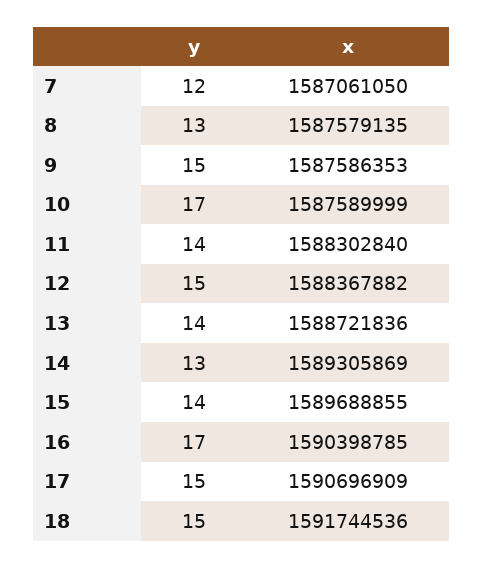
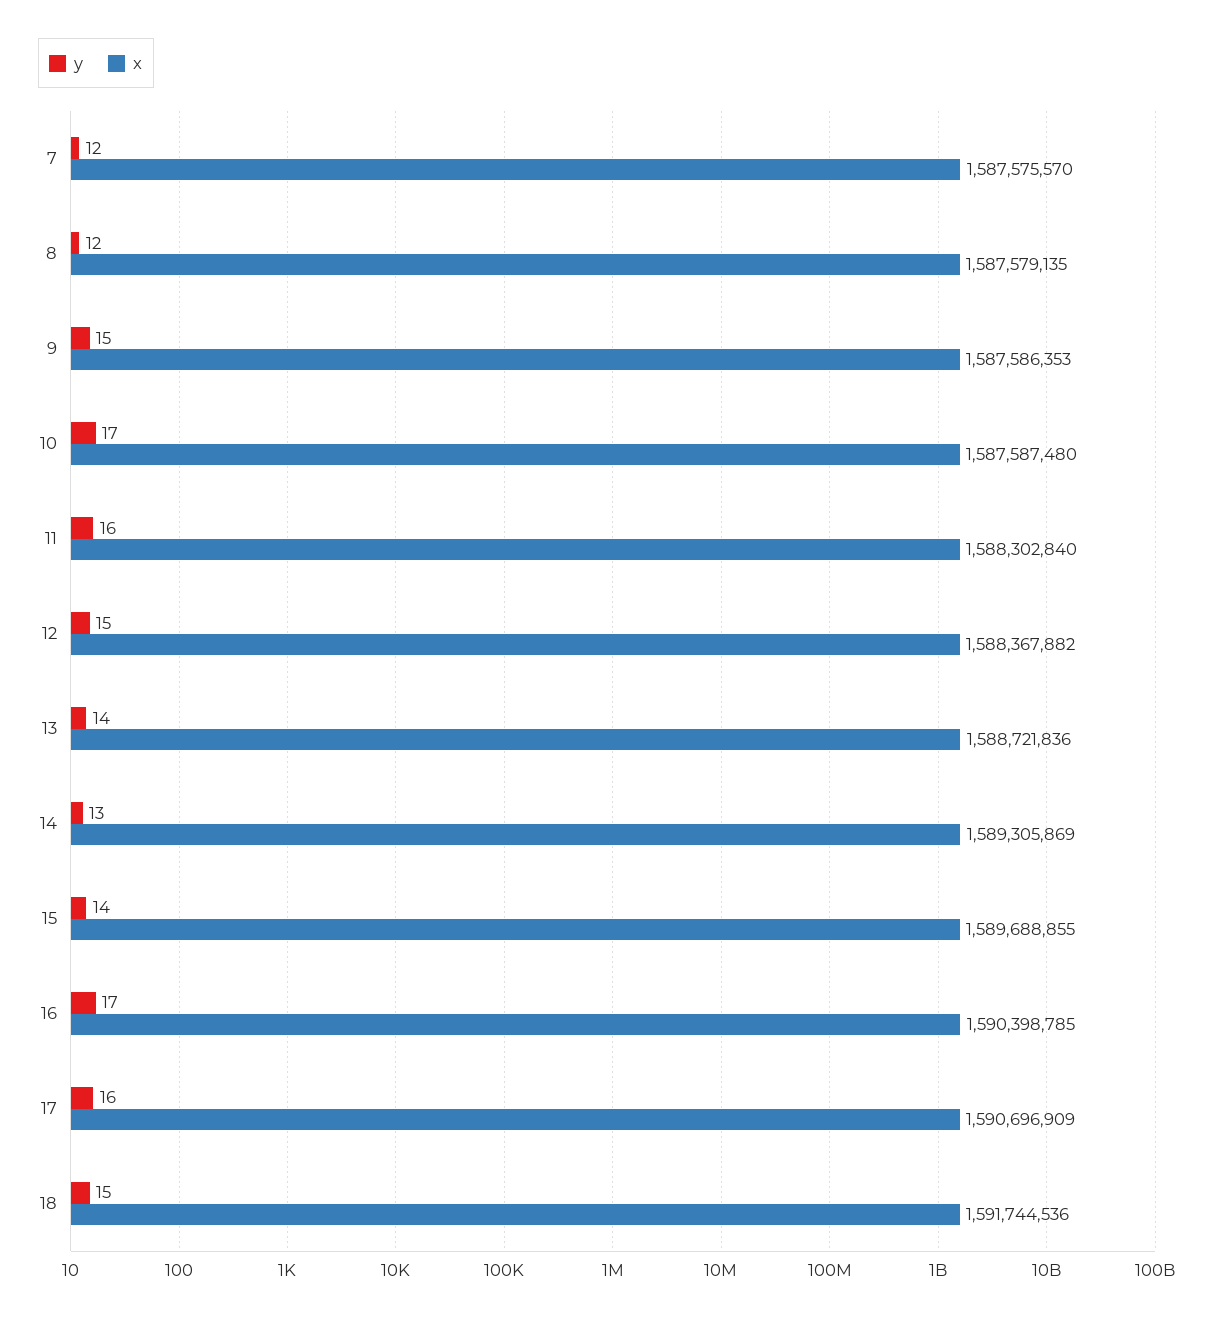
  {
    "y": {
      "7": 12,
-     "8": 13,
+     "8": 12,
      "9": 15,
      "10": 17,
-     "11": 14,
+     "11": 16,
      "12": 15,
      "13": 14,
      "14": 13,
      "15": 14,
      "16": 17,
-     "17": 15,
+     "17": 16,
      "18": 15
    },
    "x": {
-     "7": 1587061050,
+     "7": 1587575570,
      "8": 1587579135,
      "9": 1587586353,
-     "10": 1587589999,
+     "10": 1587587480,
      "11": 1588302840,
      "12": 1588367882,
      "13": 1588721836,
      "14": 1589305869,
      "15": 1589688855,
      "16": 1590398785,
      "17": 1590696909,
      "18": 1591744536
    }
  }

